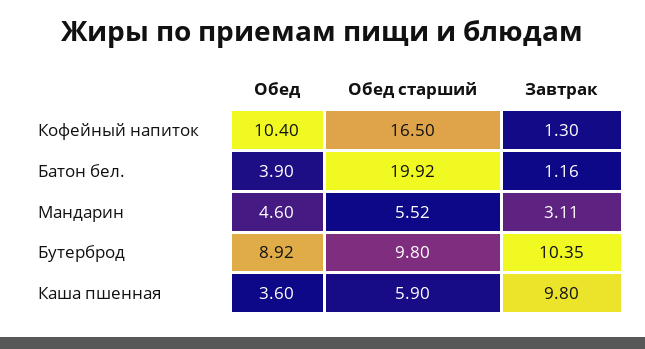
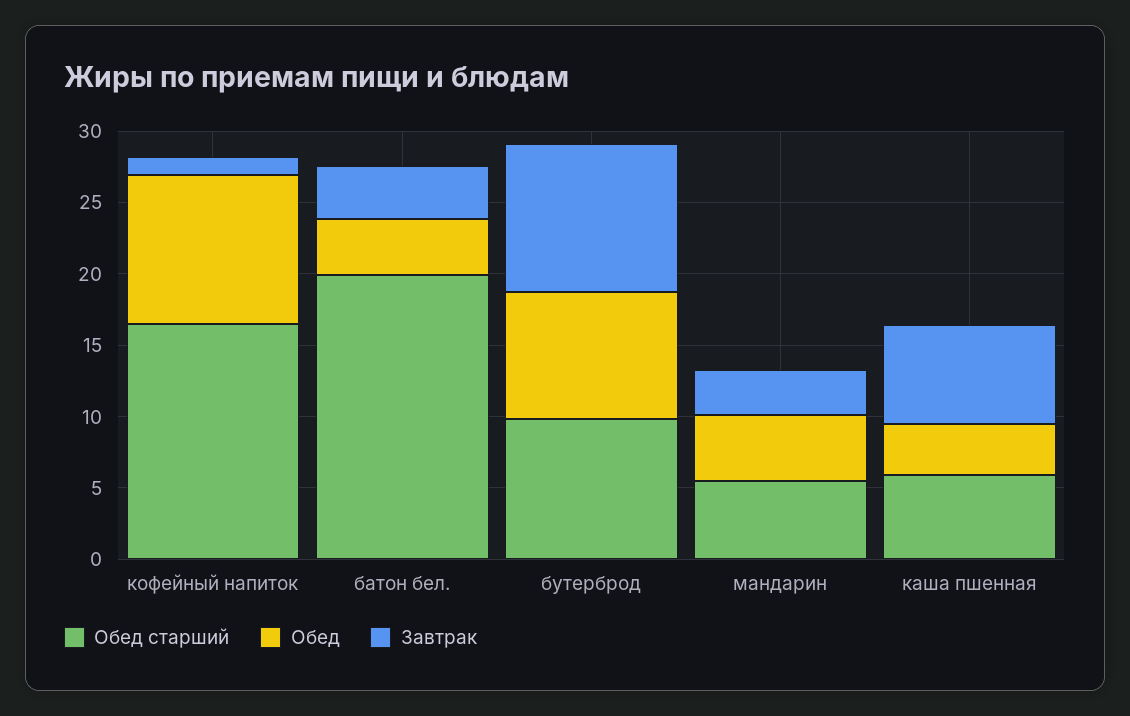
  {
    "Обед": {
      "Кофейный напиток": 10.4,
      "Батон бел.": 3.9,
      "Мандарин": 4.6,
      "Бутерброд": 8.92,
      "Каша пшенная": 3.6
    },
    "Обед старший": {
      "Кофейный напиток": 16.5,
      "Батон бел.": 19.92,
      "Мандарин": 5.52,
      "Бутерброд": 9.8,
      "Каша пшенная": 5.9
    },
    "Завтрак": {
      "Кофейный напиток": 1.3,
-     "Батон бел.": 1.16,
+     "Батон бел.": 4,
      "Мандарин": 3.11,
      "Бутерброд": 10.35,
-     "Каша пшенная": 9.8
+     "Каша пшенная": 7
    }
  }

